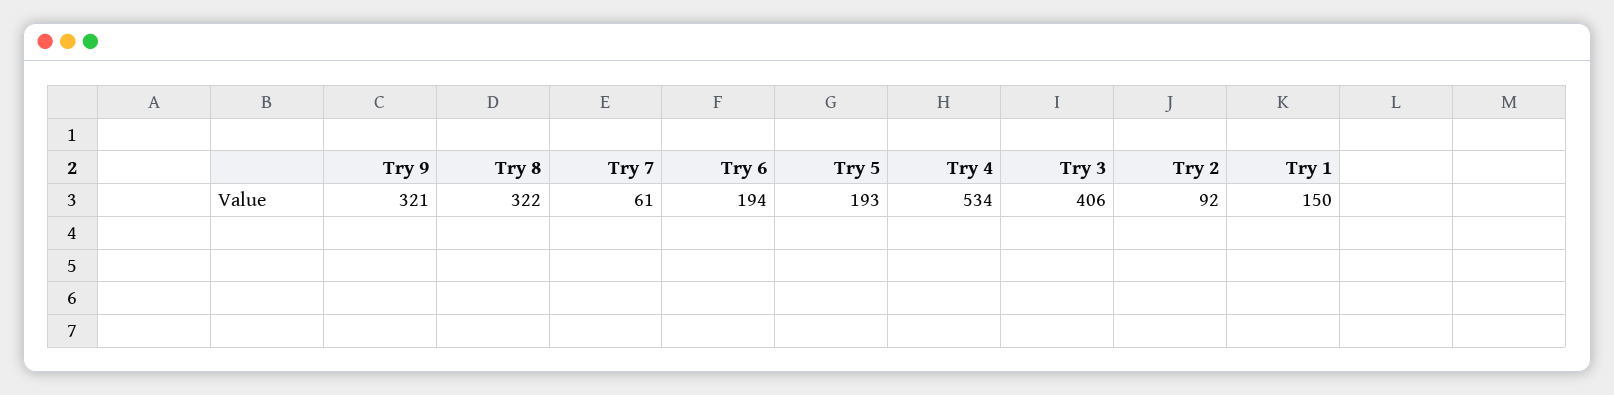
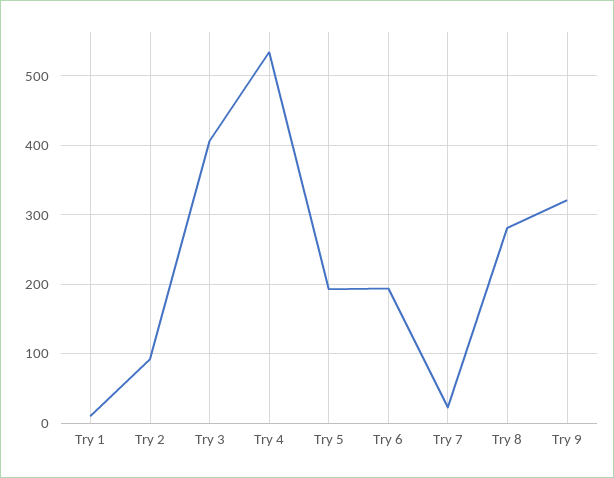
  {
    "Try 9": 321,
-   "Try 8": 322,
+   "Try 8": 280,
-   "Try 7": 61,
+   "Try 7": 20,
    "Try 6": 194,
    "Try 5": 193,
    "Try 4": 534,
    "Try 3": 406,
    "Try 2": 92,
-   "Try 1": 150
+   "Try 1": 10
  }

